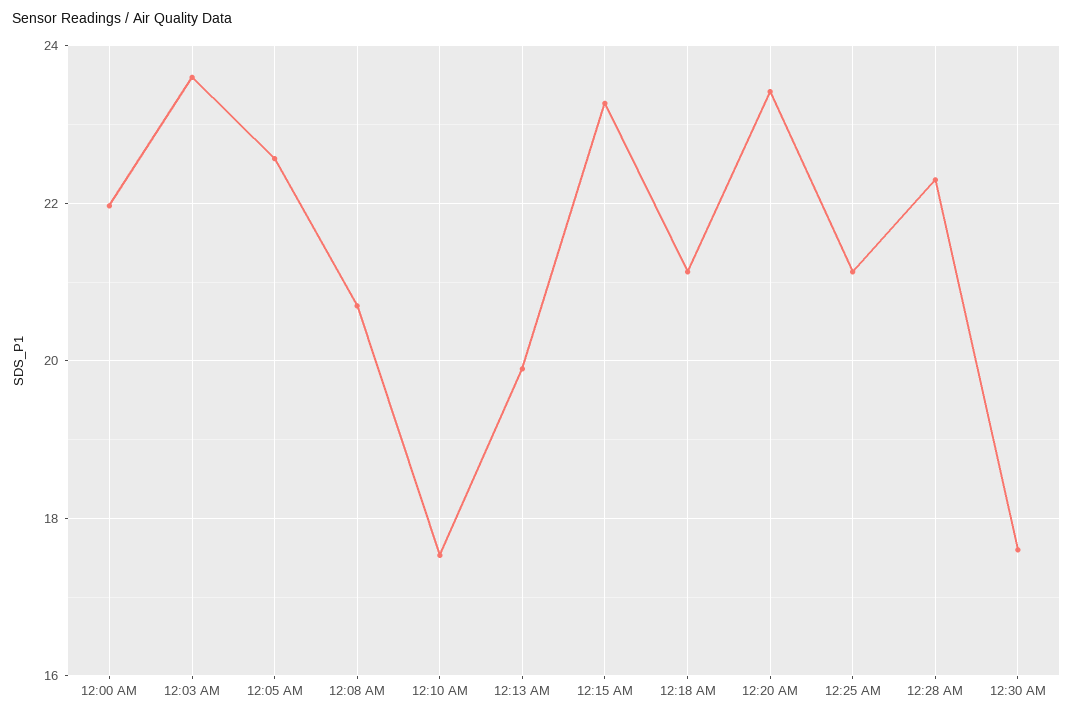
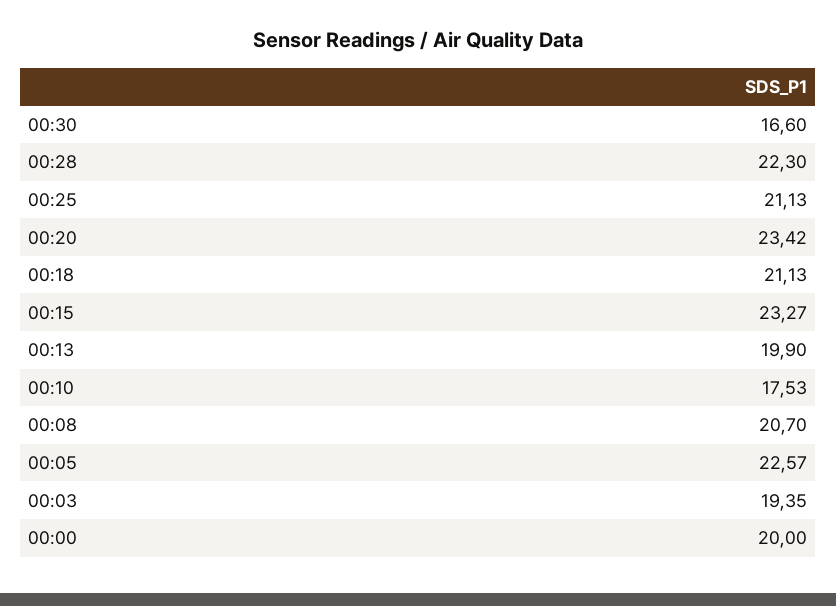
  {
-   "12:00 AM": 22,
+   "12:00 AM": 20,
-   "12:03 AM": 23.6,
+   "12:03 AM": 19.35,
    "12:05 AM": 22.57,
    "12:08 AM": 20.7,
    "12:10 AM": 17.53,
    "12:13 AM": 19.9,
    "12:15 AM": 23.27,
    "12:18 AM": 21.13,
    "12:20 AM": 23.42,
    "12:25 AM": 21.13,
    "12:28 AM": 22.3,
-   "12:30 AM": 17.6
+   "12:30 AM": 16.6
  }

